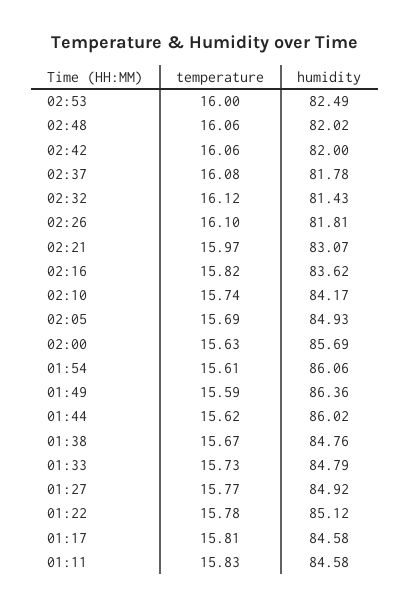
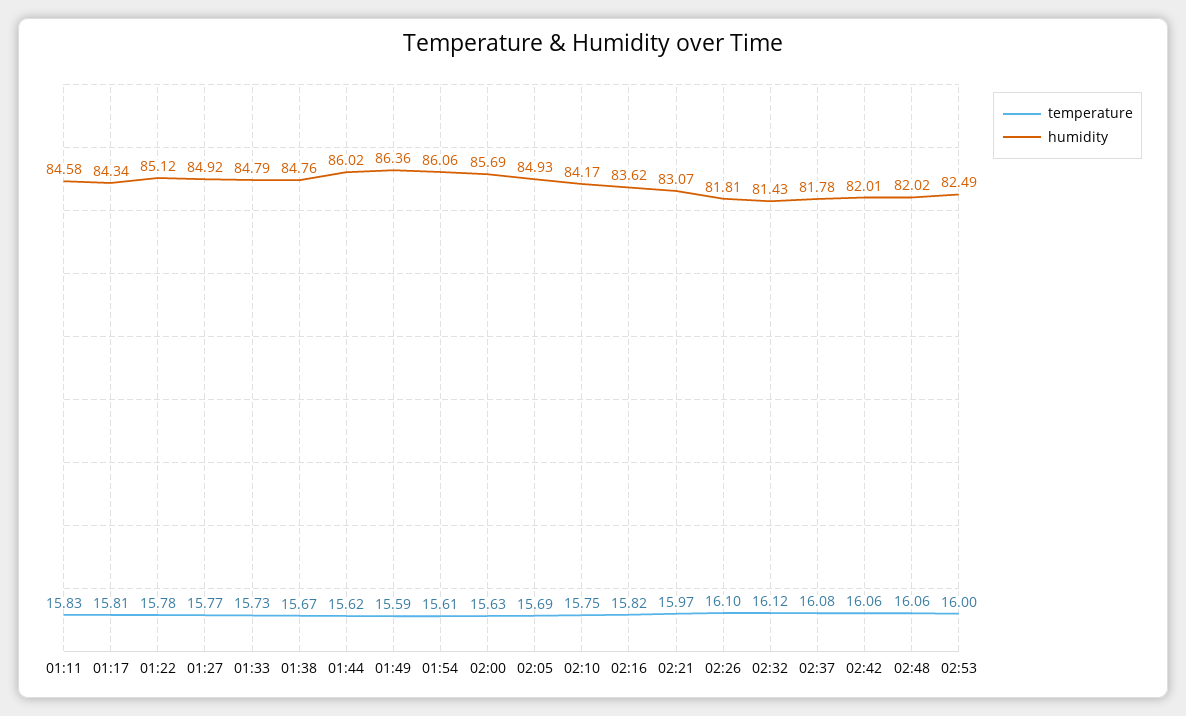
  {
    "temperature": {
      "02:53": 16,
      "02:48": 16.06,
      "02:42": 16.06,
      "02:37": 16.08,
      "02:32": 16.12,
      "02:26": 16.1,
      "02:21": 15.97,
      "02:16": 15.82,
-     "02:10": 15.74,
+     "02:10": 15.75,
      "02:05": 15.69,
      "02:00": 15.63,
      "01:54": 15.61,
      "01:49": 15.59,
      "01:44": 15.62,
      "01:38": 15.67,
      "01:33": 15.73,
      "01:27": 15.77,
      "01:22": 15.78,
      "01:17": 15.81,
      "01:11": 15.83
    },
    "humidity": {
      "02:53": 82.49,
      "02:48": 82.02,
-     "02:42": 82,
+     "02:42": 82.01,
      "02:37": 81.78,
      "02:32": 81.43,
      "02:26": 81.81,
      "02:21": 83.07,
      "02:16": 83.62,
      "02:10": 84.17,
      "02:05": 84.93,
      "02:00": 85.69,
      "01:54": 86.06,
      "01:49": 86.36,
      "01:44": 86.02,
      "01:38": 84.76,
      "01:33": 84.79,
      "01:27": 84.92,
      "01:22": 85.12,
-     "01:17": 84.58,
+     "01:17": 84.34,
      "01:11": 84.58
    }
  }

